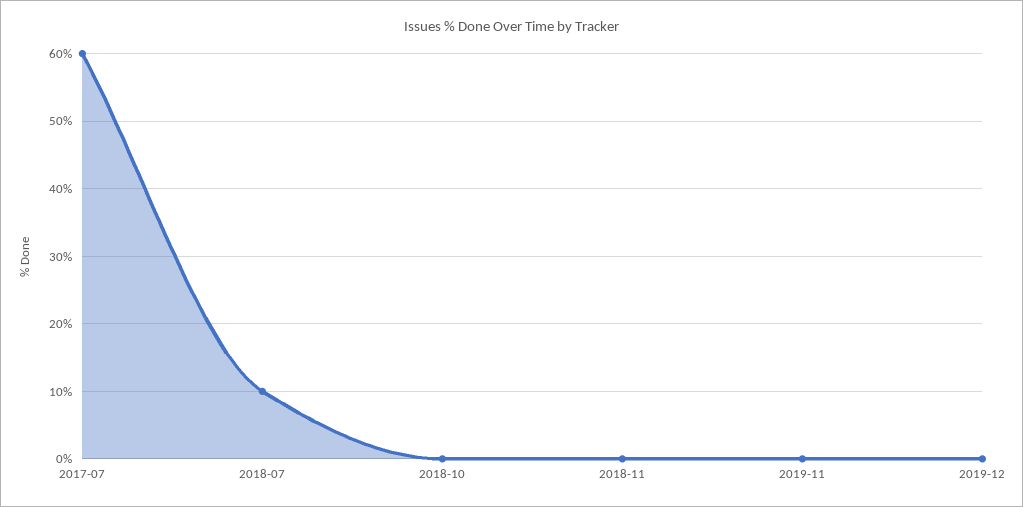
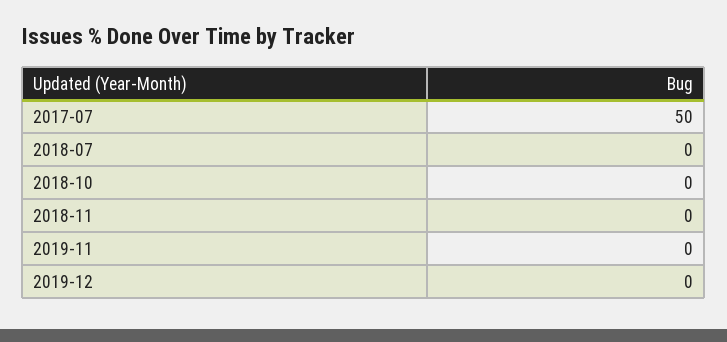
  {
-   "2017-07": 60,
+   "2017-07": 50,
-   "2018-07": 10,
+   "2018-07": 0,
    "2018-10": 0,
    "2018-11": 0,
    "2019-11": 0,
    "2019-12": 0
  }

